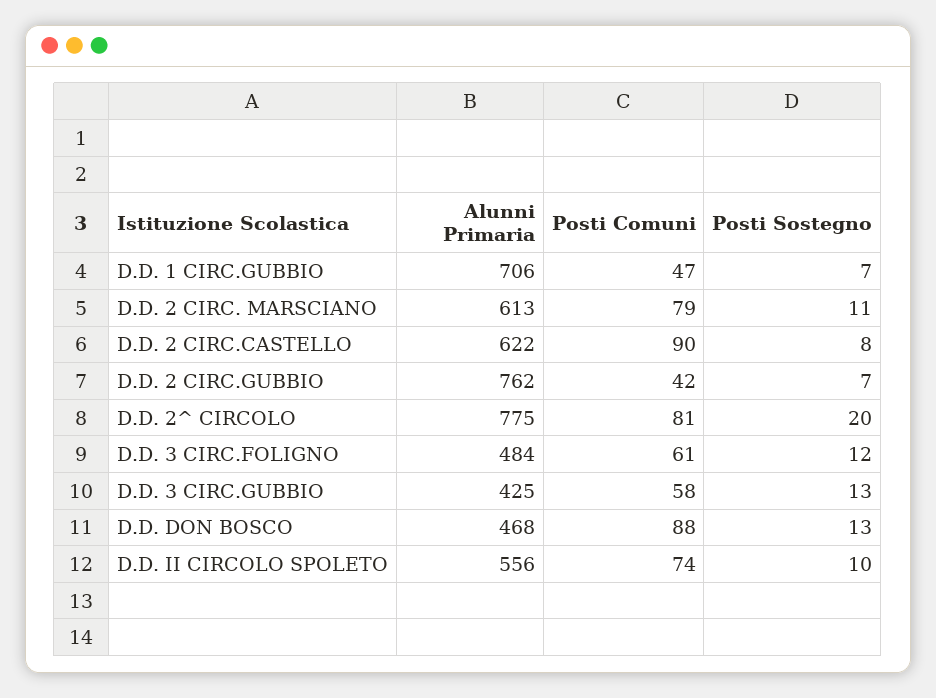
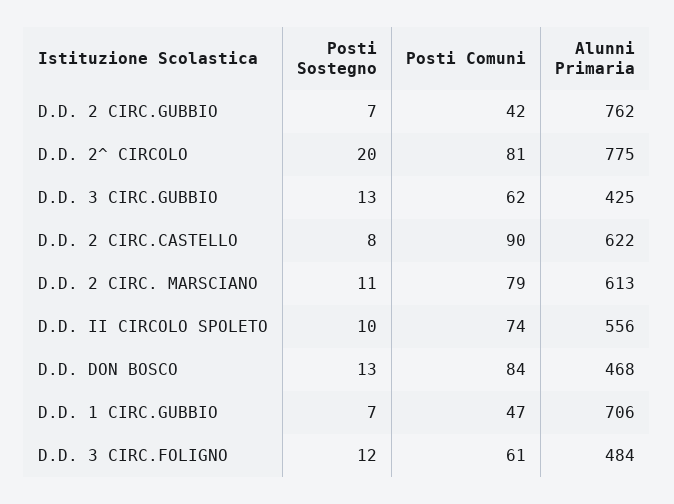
  {
    "Alunni Primaria": {
      "D.D. 1 CIRC.GUBBIO": 706,
      "D.D. 2 CIRC. MARSCIANO": 613,
      "D.D. 2 CIRC.CASTELLO": 622,
      "D.D. 2 CIRC.GUBBIO": 762,
      "D.D. 2^ CIRCOLO": 775,
      "D.D. 3 CIRC.FOLIGNO": 484,
      "D.D. 3 CIRC.GUBBIO": 425,
      "D.D. DON BOSCO": 468,
      "D.D. II CIRCOLO SPOLETO": 556
    },
    "Posti Comuni": {
      "D.D. 1 CIRC.GUBBIO": 47,
      "D.D. 2 CIRC. MARSCIANO": 79,
      "D.D. 2 CIRC.CASTELLO": 90,
      "D.D. 2 CIRC.GUBBIO": 42,
      "D.D. 2^ CIRCOLO": 81,
      "D.D. 3 CIRC.FOLIGNO": 61,
-     "D.D. 3 CIRC.GUBBIO": 58,
+     "D.D. 3 CIRC.GUBBIO": 62,
-     "D.D. DON BOSCO": 88,
+     "D.D. DON BOSCO": 84,
      "D.D. II CIRCOLO SPOLETO": 74
    },
    "Posti Sostegno": {
      "D.D. 1 CIRC.GUBBIO": 7,
      "D.D. 2 CIRC. MARSCIANO": 11,
      "D.D. 2 CIRC.CASTELLO": 8,
      "D.D. 2 CIRC.GUBBIO": 7,
      "D.D. 2^ CIRCOLO": 20,
      "D.D. 3 CIRC.FOLIGNO": 12,
      "D.D. 3 CIRC.GUBBIO": 13,
      "D.D. DON BOSCO": 13,
      "D.D. II CIRCOLO SPOLETO": 10
    }
  }

